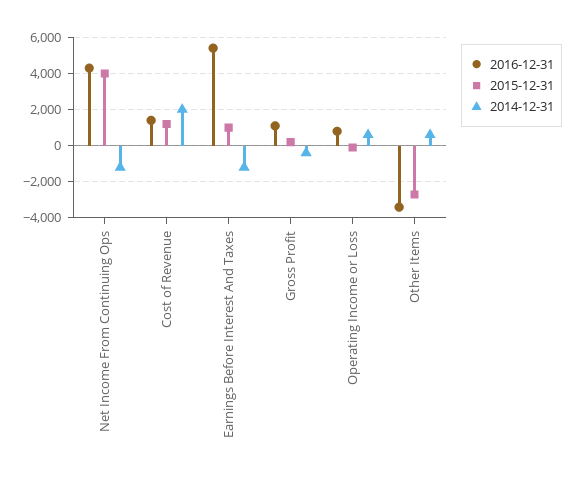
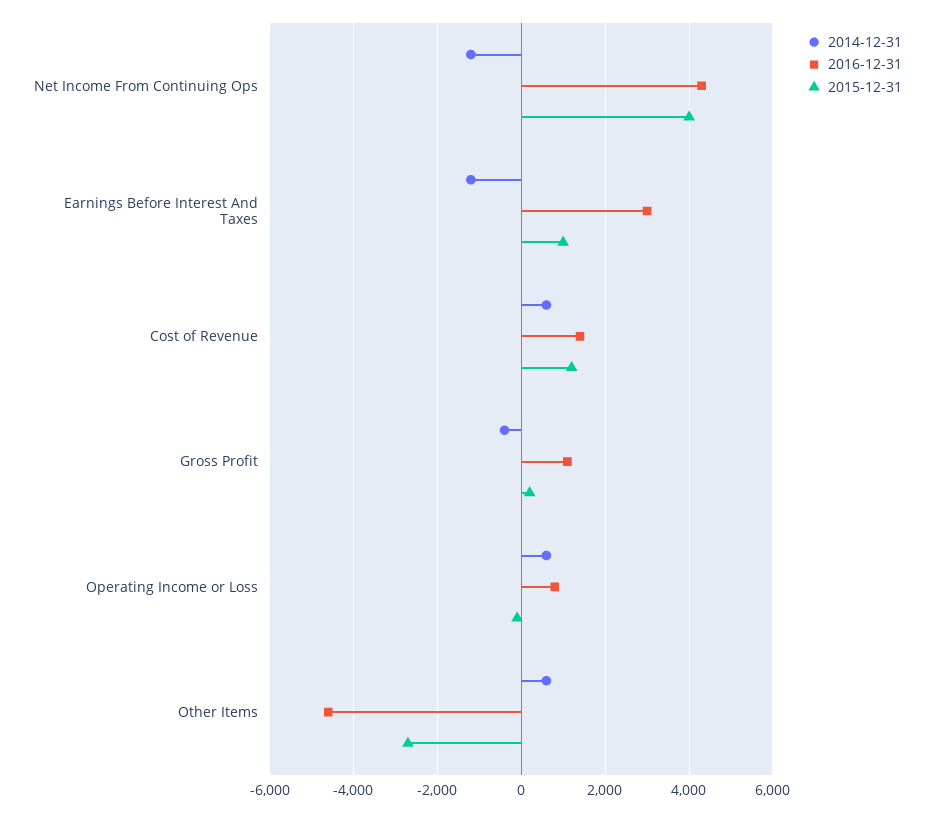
  {
    "2016-12-31": {
      "Net Income From Continuing Ops": 4400,
      "Cost of Revenue": 1400,
-     "Earnings Before Interest And Taxes": 5500,
+     "Earnings Before Interest And Taxes": 3000,
      "Gross Profit": 1200,
      "Operating Income or Loss": 800,
-     "Other Items": -3500
+     "Other Items": -4600
    },
    "2015-12-31": {
      "Net Income From Continuing Ops": 4000,
      "Cost of Revenue": 1200,
      "Earnings Before Interest And Taxes": 1000,
      "Gross Profit": 200,
      "Operating Income or Loss": -200,
      "Other Items": -2800
    },
    "2014-12-31": {
      "Net Income From Continuing Ops": -1200,
-     "Cost of Revenue": 2000,
+     "Cost of Revenue": 600,
      "Earnings Before Interest And Taxes": -1200,
      "Gross Profit": -400,
      "Operating Income or Loss": 600,
      "Other Items": 600
    }
  }

